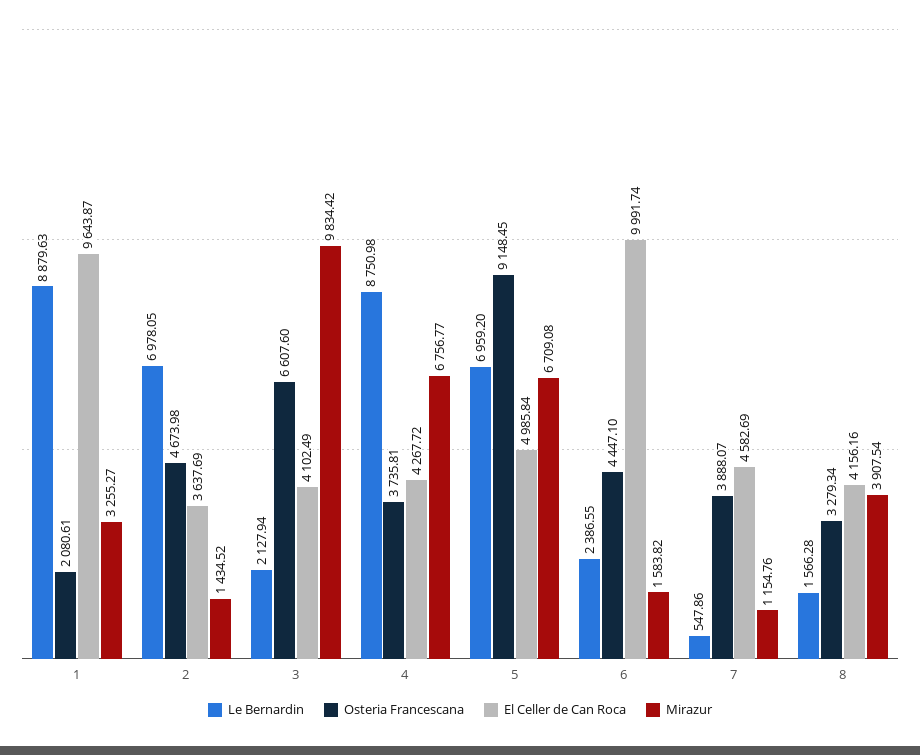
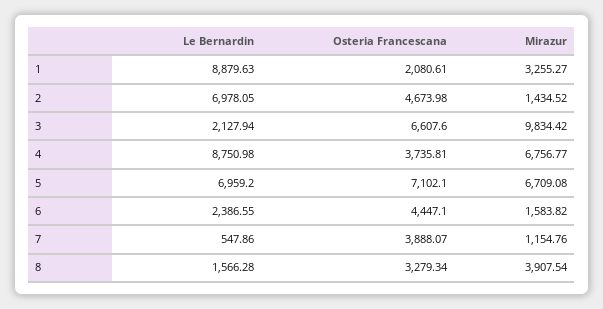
  {
    "Le Bernardin": {
      "1": 8879.63,
      "2": 6978.05,
      "3": 2127.94,
      "4": 8750.98,
      "5": 6959.2,
      "6": 2386.55,
      "7": 547.86,
      "8": 1566.28
    },
    "Osteria Francescana": {
      "1": 2080.61,
      "2": 4673.98,
      "3": 6607.6,
      "4": 3735.81,
-     "5": 9148.45,
+     "5": 7102.1,
      "6": 4447.1,
      "7": 3888.07,
      "8": 3279.34
    },
-   "El Celler de Can Roca": {
-     "1": 9643.87,
-     "2": 3637.69,
-     "3": 4102.49,
-     "4": 4267.72,
-     "5": 4985.84,
-     "6": 9991.74,
-     "7": 4582.69,
-     "8": 4156.16
-   },
    "Mirazur": {
      "1": 3255.27,
      "2": 1434.52,
      "3": 9834.42,
      "4": 6756.77,
      "5": 6709.08,
      "6": 1583.82,
      "7": 1154.76,
      "8": 3907.54
    }
  }

